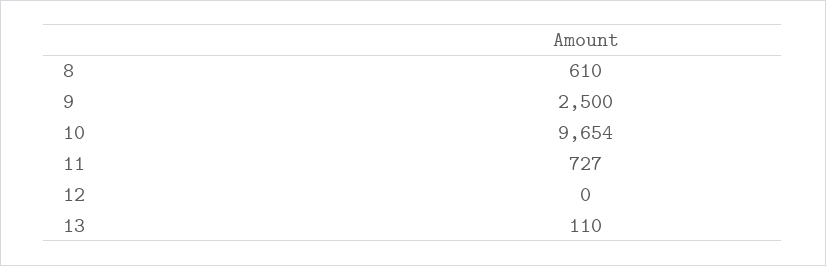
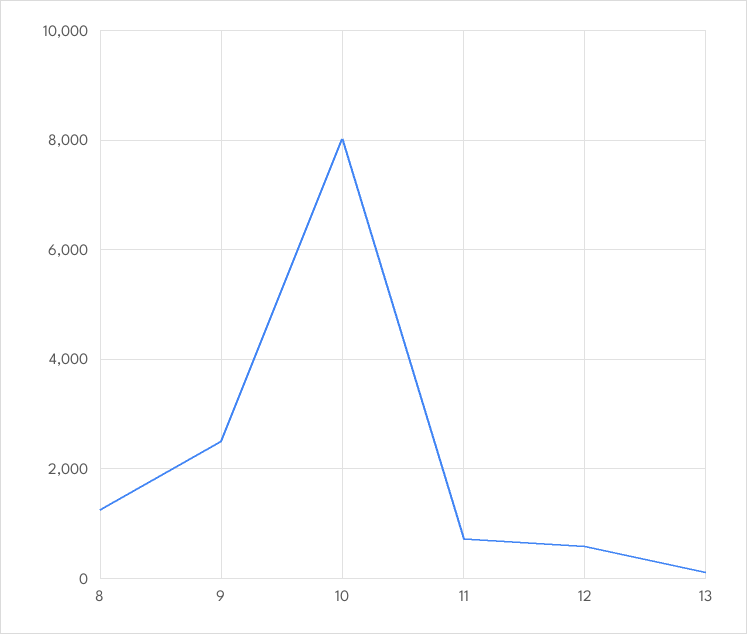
  {
-   "8": 610,
+   "8": 1200,
    "9": 2500,
-   "10": 9654,
+   "10": 8000,
    "11": 727,
-   "12": 0,
+   "12": 600,
    "13": 110
  }

